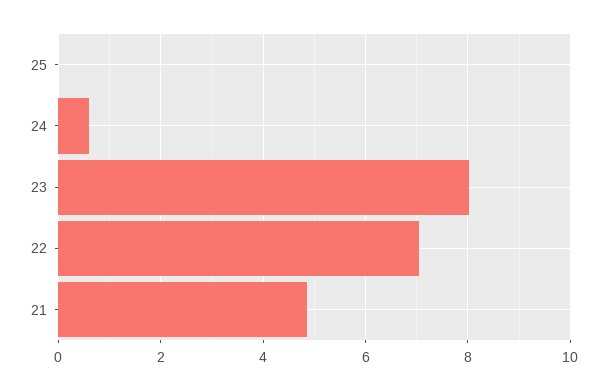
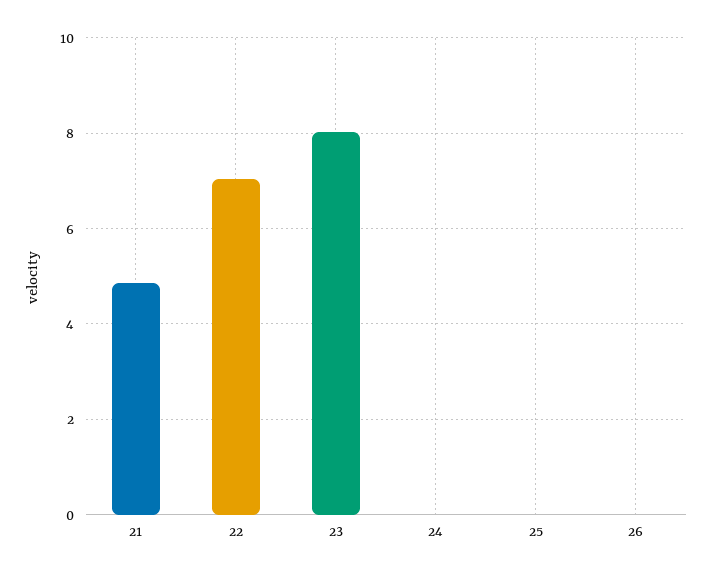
  {
    "25": 0,
-   "24": 0.6,
+   "24": 0,
    "23": 8,
    "22": 7,
-   "21": 4.8
+   "21": 4.8,
+   "26": 0
  }

